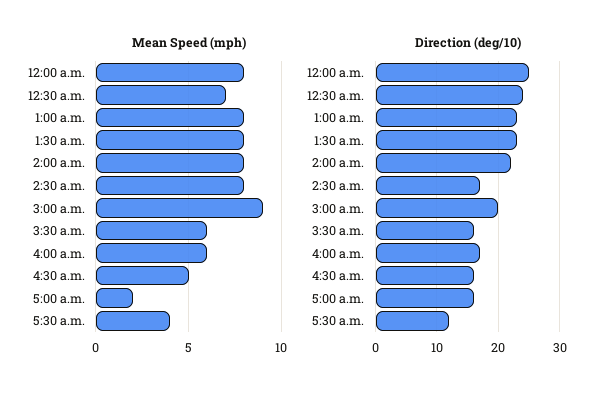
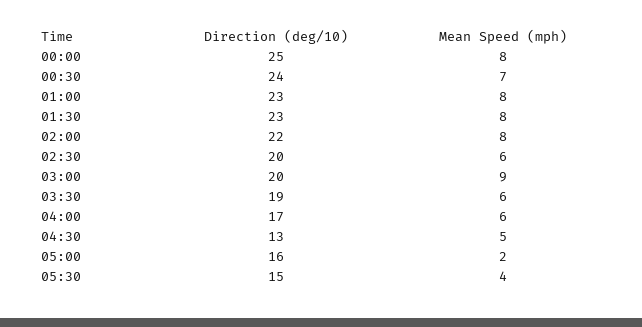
  {
    "Mean Speed (mph)": {
      "12:00 a.m.": 8,
      "12:30 a.m.": 7,
      "1:00 a.m.": 8,
      "1:30 a.m.": 8,
      "2:00 a.m.": 8,
-     "2:30 a.m.": 8,
+     "2:30 a.m.": 6,
      "3:00 a.m.": 9,
      "3:30 a.m.": 6,
      "4:00 a.m.": 6,
      "4:30 a.m.": 5,
      "5:00 a.m.": 2,
      "5:30 a.m.": 4
    },
    "Direction (deg/10)": {
      "12:00 a.m.": 25,
      "12:30 a.m.": 24,
      "1:00 a.m.": 23,
      "1:30 a.m.": 23,
      "2:00 a.m.": 22,
-     "2:30 a.m.": 17,
+     "2:30 a.m.": 20,
      "3:00 a.m.": 20,
-     "3:30 a.m.": 16,
+     "3:30 a.m.": 19,
      "4:00 a.m.": 17,
-     "4:30 a.m.": 16,
+     "4:30 a.m.": 13,
      "5:00 a.m.": 16,
-     "5:30 a.m.": 12
+     "5:30 a.m.": 15
    }
  }

